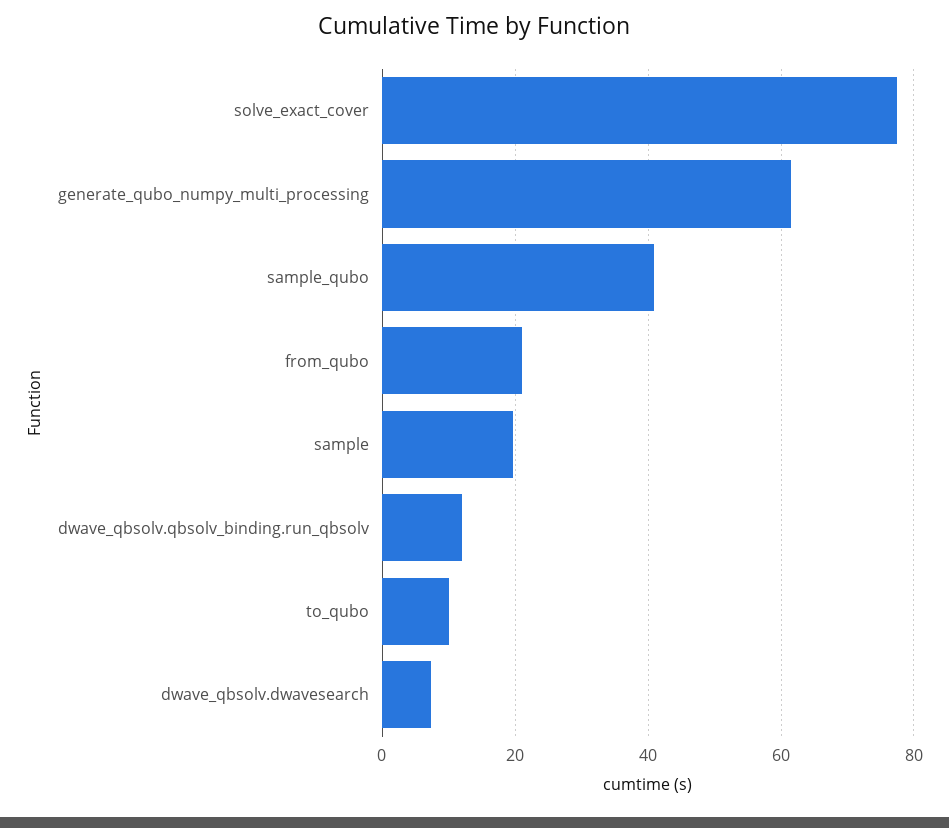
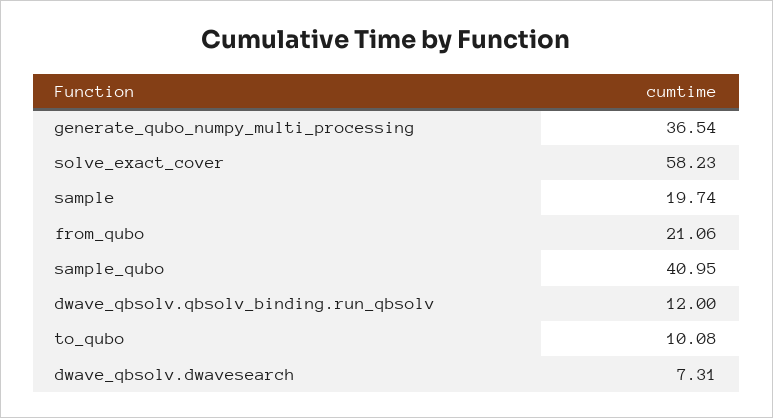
  {
-   "solve_exact_cover": 78,
+   "solve_exact_cover": 58.23,
-   "generate_qubo_numpy_multi_processing": 62,
+   "generate_qubo_numpy_multi_processing": 36.54,
    "sample_qubo": 40.95,
    "from_qubo": 21.06,
    "sample": 19.74,
    "dwave_qbsolv.qbsolv_binding.run_qbsolv": 12,
    "to_qubo": 10.08,
    "dwave_qbsolv.dwavesearch": 7.31
  }

